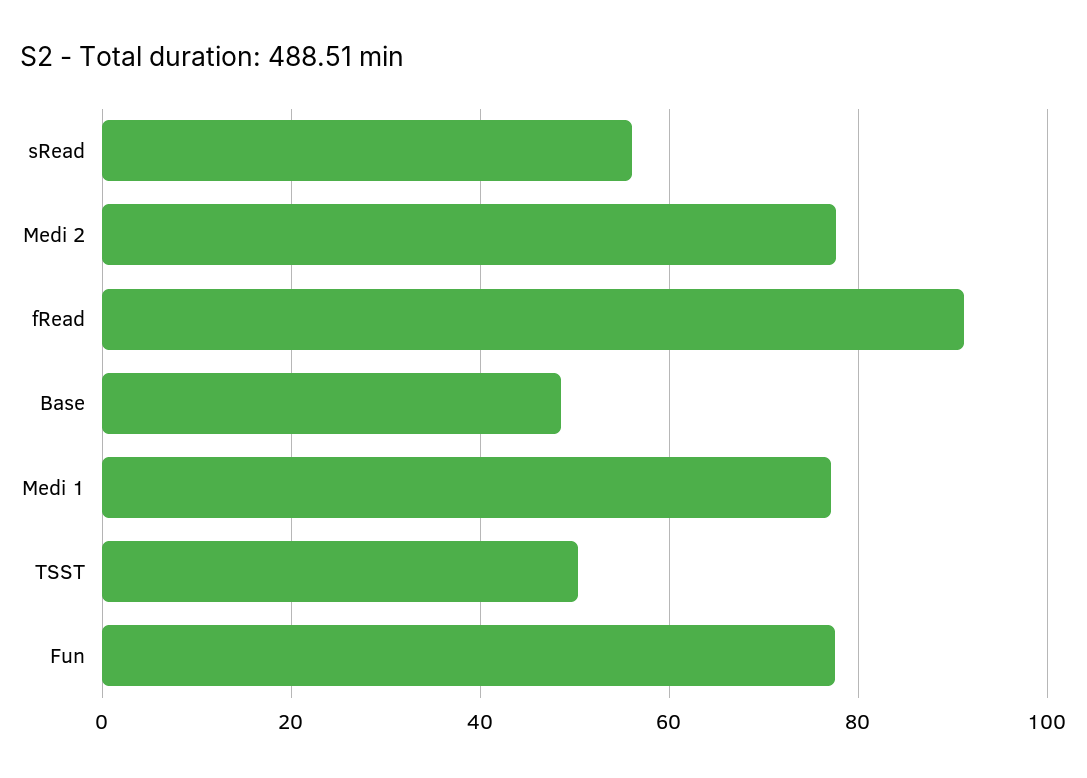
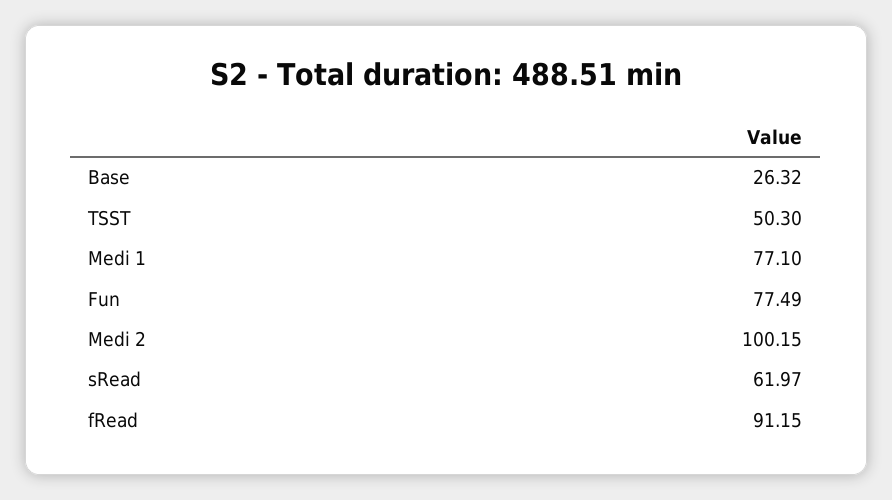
  {
-   "sRead": 56,
+   "sRead": 61.97,
-   "Medi 2": 78,
+   "Medi 2": 100.15,
    "fRead": 91.15,
-   "Base": 48,
+   "Base": 26.32,
    "Medi 1": 77.1,
    "TSST": 50.3,
    "Fun": 77.49
  }

